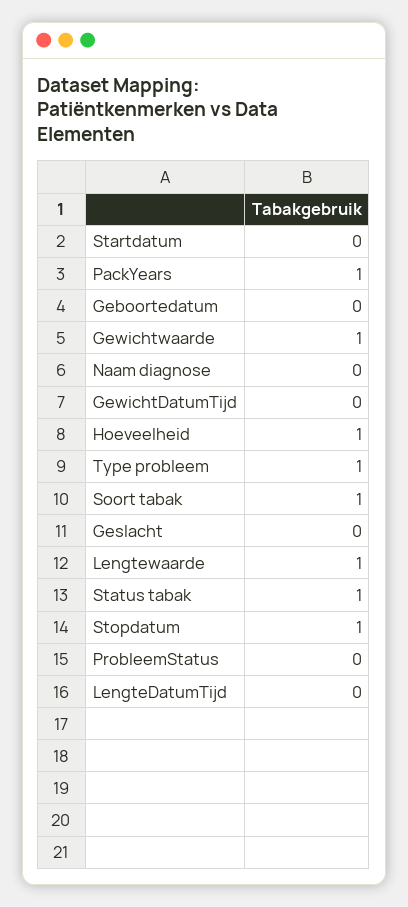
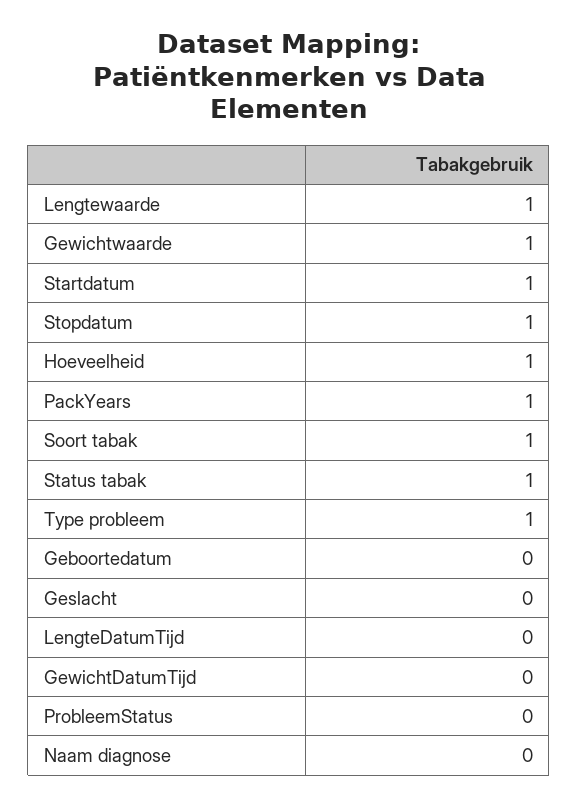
  {
-   "Startdatum": 0,
+   "Startdatum": 1,
    "PackYears": 1,
    "Geboortedatum": 0,
    "Gewichtwaarde": 1,
    "Naam diagnose": 0,
    "GewichtDatumTijd": 0,
    "Hoeveelheid": 1,
    "Type probleem": 1,
    "Soort tabak": 1,
    "Geslacht": 0,
    "Lengtewaarde": 1,
    "Status tabak": 1,
    "Stopdatum": 1,
    "ProbleemStatus": 0,
    "LengteDatumTijd": 0
  }

